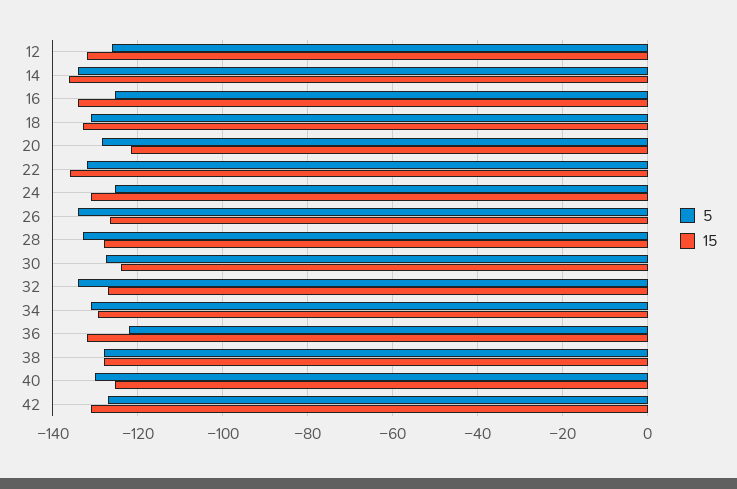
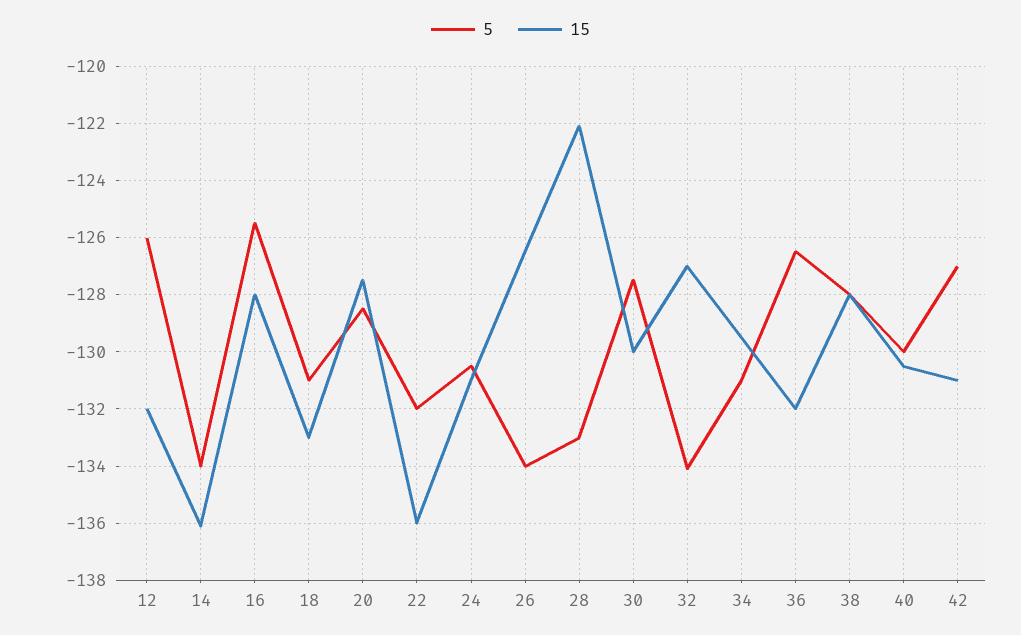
  {
    "5": {
      "12": -126,
      "14": -134,
      "16": -125.5,
      "18": -131,
      "20": -128.5,
      "22": -132,
-     "24": -126,
+     "24": -130.5,
      "26": -134,
      "28": -133,
      "30": -127.5,
      "32": -134,
      "34": -131,
-     "36": -122,
+     "36": -126.5,
      "38": -128,
      "40": -130,
      "42": -127
    },
    "15": {
      "12": -132,
      "14": -136,
-     "16": -134,
+     "16": -128,
      "18": -133,
-     "20": -122,
+     "20": -127.5,
      "22": -136,
      "24": -131,
      "26": -126.5,
-     "28": -128,
+     "28": -122,
-     "30": -124,
+     "30": -130,
      "32": -127,
      "34": -129.5,
      "36": -132,
      "38": -128,
-     "40": -126,
+     "40": -130.5,
      "42": -131
    }
  }

